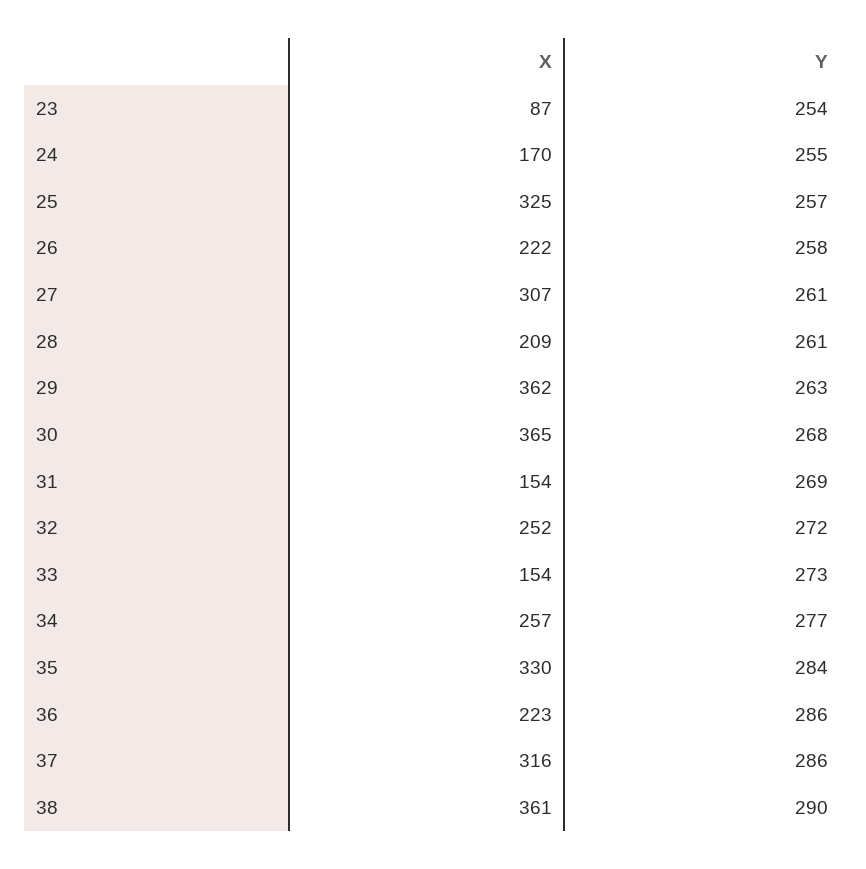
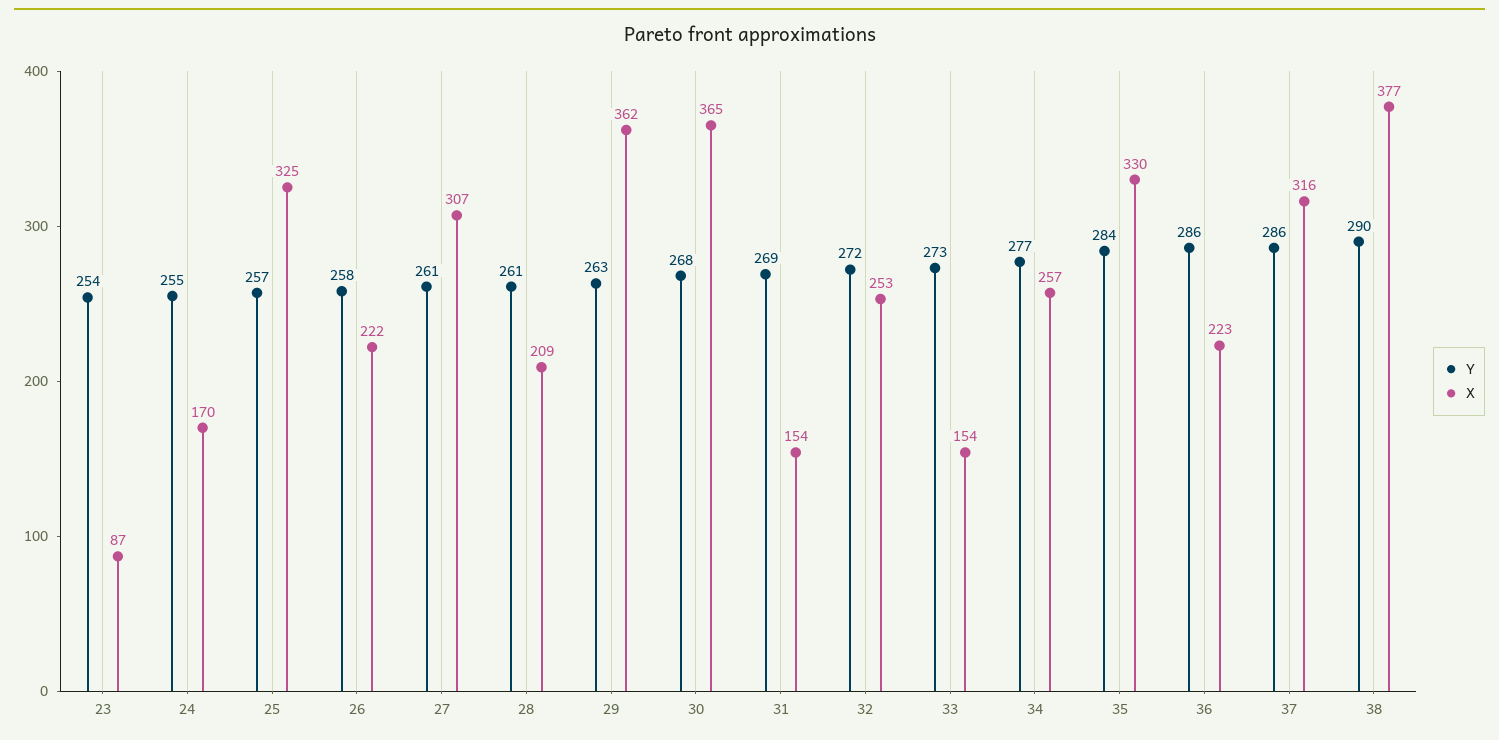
  {
    "X": {
      "23": 87,
      "24": 170,
      "25": 325,
      "26": 222,
      "27": 307,
      "28": 209,
      "29": 362,
      "30": 365,
      "31": 154,
-     "32": 252,
+     "32": 253,
      "33": 154,
      "34": 257,
      "35": 330,
      "36": 223,
      "37": 316,
-     "38": 361
+     "38": 377
    },
    "Y": {
      "23": 254,
      "24": 255,
      "25": 257,
      "26": 258,
      "27": 261,
      "28": 261,
      "29": 263,
      "30": 268,
      "31": 269,
      "32": 272,
      "33": 273,
      "34": 277,
      "35": 284,
      "36": 286,
      "37": 286,
      "38": 290
    }
  }

